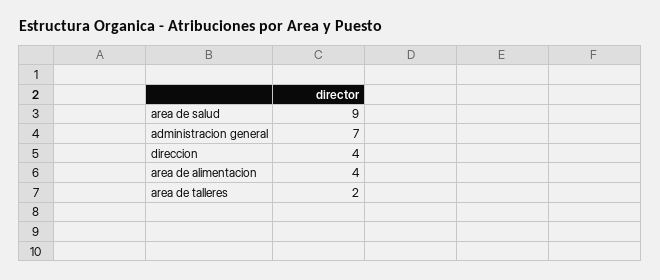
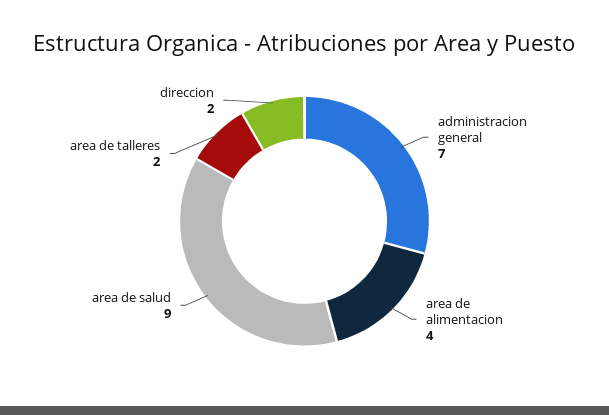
  {
    "area de salud": 9,
    "administracion general": 7,
-   "direccion": 4,
+   "direccion": 2,
    "area de alimentacion": 4,
    "area de talleres": 2
  }

